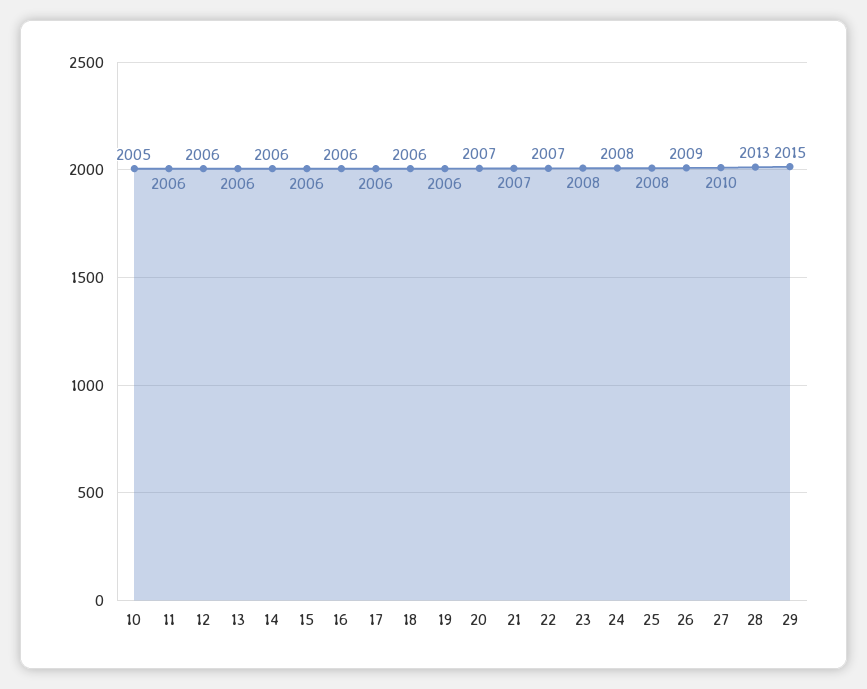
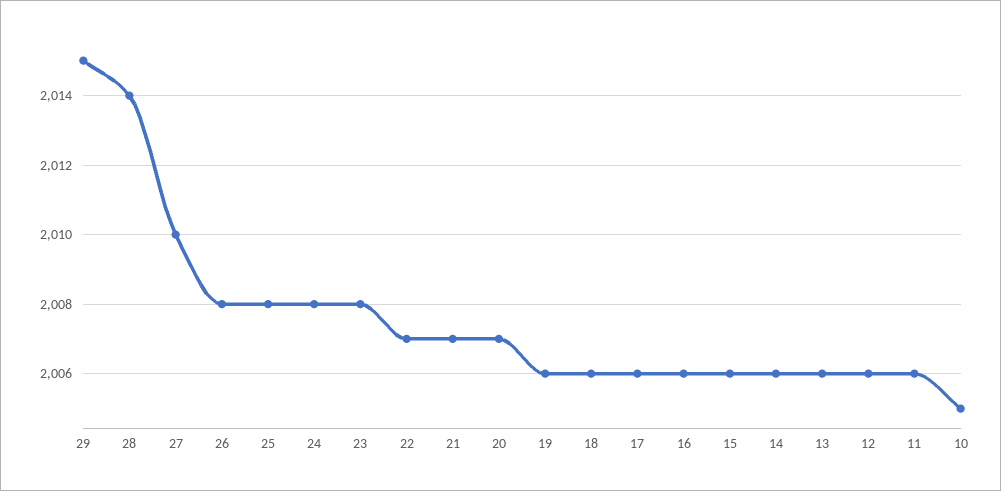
  {
    "10": 2005,
    "11": 2006,
    "12": 2006,
    "13": 2006,
    "14": 2006,
    "15": 2006,
    "16": 2006,
    "17": 2006,
    "18": 2006,
    "19": 2006,
    "20": 2007,
    "21": 2007,
    "22": 2007,
    "23": 2008,
    "24": 2008,
    "25": 2008,
-   "26": 2009,
+   "26": 2008,
    "27": 2010,
-   "28": 2013,
+   "28": 2014,
    "29": 2015
  }

